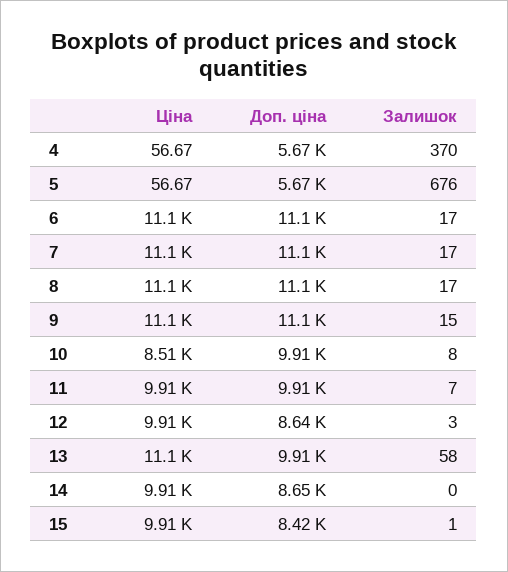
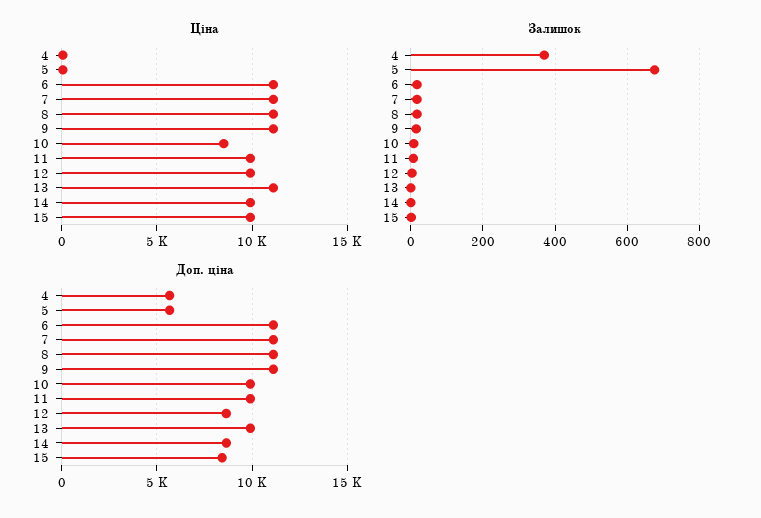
  {
    "Ціна": {
      "4": 56.67,
      "5": 56.67,
      "6": 11100,
      "7": 11100,
      "8": 11100,
      "9": 11100,
      "10": 8510,
      "11": 9910,
      "12": 9910,
      "13": 11100,
      "14": 9910,
      "15": 9910
    },
    "Доп. ціна": {
      "4": 5670,
      "5": 5670,
      "6": 11100,
      "7": 11100,
      "8": 11100,
      "9": 11100,
      "10": 9910,
      "11": 9910,
      "12": 8640,
      "13": 9910,
      "14": 8650,
      "15": 8420
    },
    "Залишок": {
      "4": 370,
      "5": 676,
      "6": 17,
      "7": 17,
      "8": 17,
      "9": 15,
      "10": 8,
      "11": 7,
      "12": 3,
-     "13": 58,
+     "13": 0,
      "14": 0,
      "15": 1
    }
  }

